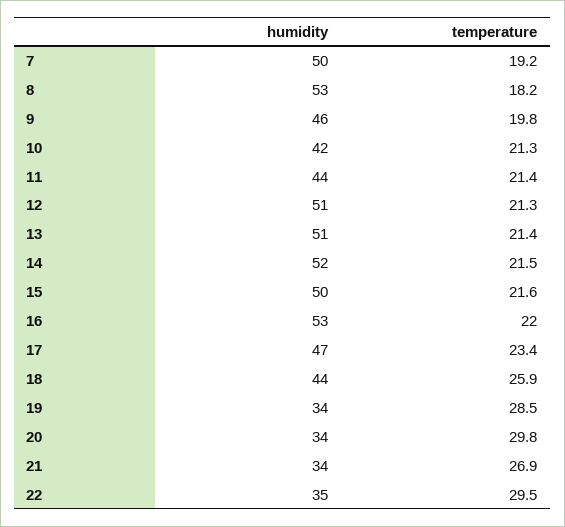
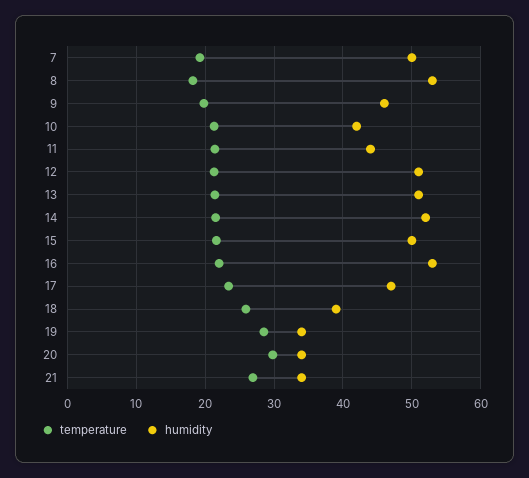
  {
    "humidity": {
      "7": 50,
      "8": 53,
      "9": 46,
      "10": 42,
      "11": 44,
      "12": 51,
      "13": 51,
      "14": 52,
      "15": 50,
      "16": 53,
      "17": 47,
-     "18": 44,
+     "18": 39,
      "19": 34,
      "20": 34,
-     "21": 34,
+     "21": 34
-     "22": 35
    },
    "temperature": {
      "7": 19.2,
      "8": 18.2,
      "9": 19.8,
      "10": 21.3,
      "11": 21.4,
      "12": 21.3,
      "13": 21.4,
      "14": 21.5,
      "15": 21.6,
      "16": 22,
      "17": 23.4,
      "18": 25.9,
      "19": 28.5,
      "20": 29.8,
-     "21": 26.9,
+     "21": 26.9
-     "22": 29.5
    }
  }

